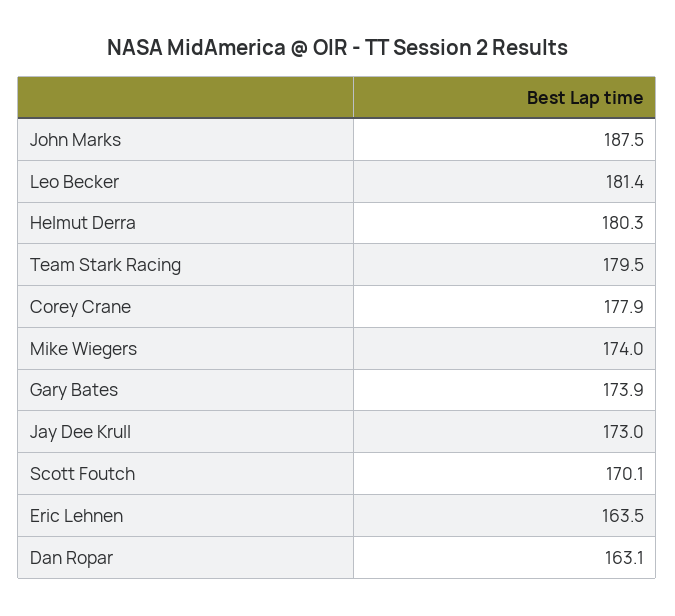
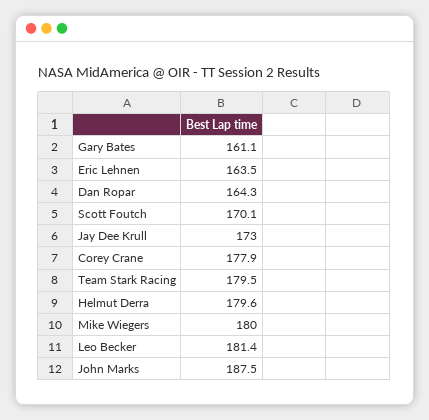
  {
    "John Marks": 187.5,
    "Leo Becker": 181.4,
-   "Helmut Derra": 180.3,
+   "Helmut Derra": 179.6,
    "Team Stark Racing": 179.5,
    "Corey Crane": 177.9,
-   "Mike Wiegers": 174,
+   "Mike Wiegers": 180,
-   "Gary Bates": 173.9,
+   "Gary Bates": 161.1,
    "Jay Dee Krull": 173,
    "Scott Foutch": 170.1,
    "Eric Lehnen": 163.5,
-   "Dan Ropar": 163.1
+   "Dan Ropar": 164.3
  }

